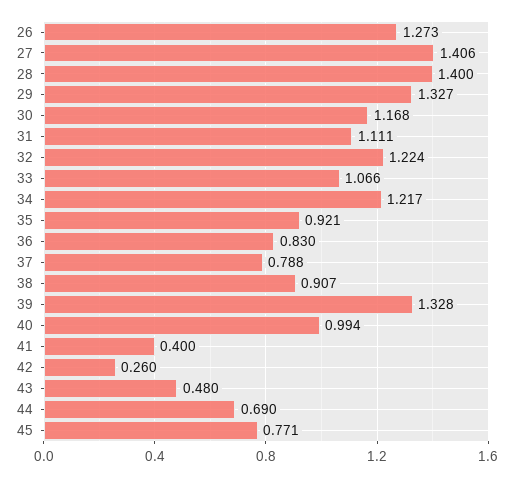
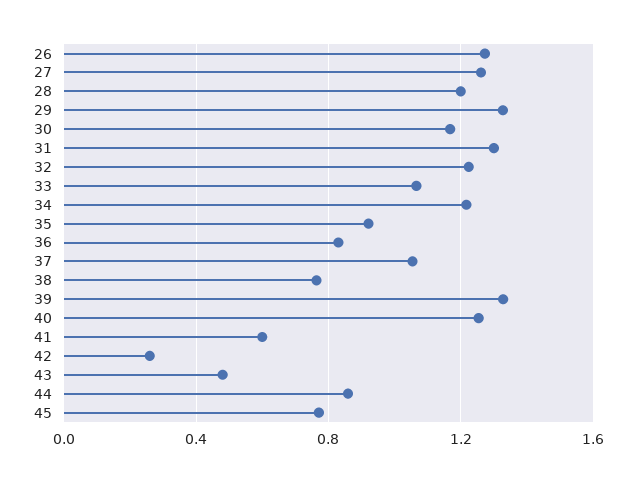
  {
    "26": 1.273,
-   "27": 1.406,
+   "27": 1.25,
-   "28": 1.4,
+   "28": 1.2,
    "29": 1.327,
    "30": 1.168,
-   "31": 1.111,
+   "31": 1.3,
    "32": 1.224,
    "33": 1.066,
    "34": 1.217,
    "35": 0.921,
    "36": 0.83,
-   "37": 0.788,
+   "37": 1.05,
-   "38": 0.907,
+   "38": 0.75,
    "39": 1.328,
-   "40": 0.994,
+   "40": 1.25,
-   "41": 0.4,
+   "41": 0.6,
    "42": 0.26,
    "43": 0.48,
-   "44": 0.69,
+   "44": 0.85,
    "45": 0.771
  }

